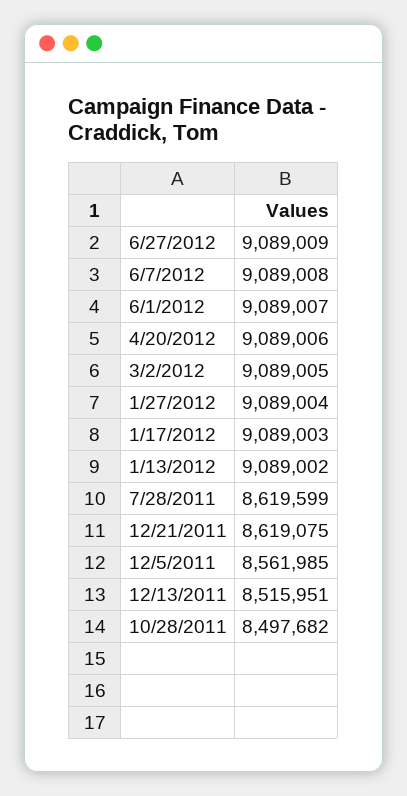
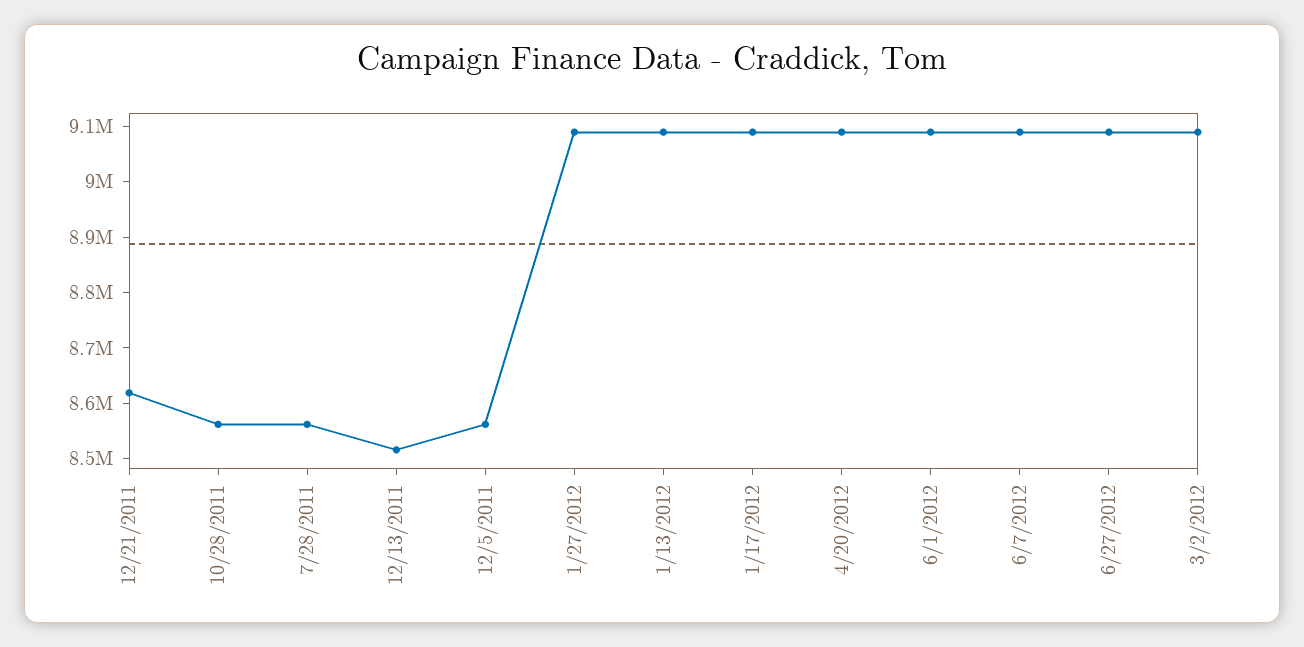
  {
    "6/27/2012": 9089009,
    "6/7/2012": 9089008,
    "6/1/2012": 9089007,
    "4/20/2012": 9089006,
    "3/2/2012": 9089005,
    "1/27/2012": 9089004,
    "1/17/2012": 9089003,
    "1/13/2012": 9089002,
-   "7/28/2011": 8619599,
+   "7/28/2011": 8560000,
    "12/21/2011": 8619075,
    "12/5/2011": 8561985,
    "12/13/2011": 8515951,
-   "10/28/2011": 8497682
+   "10/28/2011": 8560000
  }

